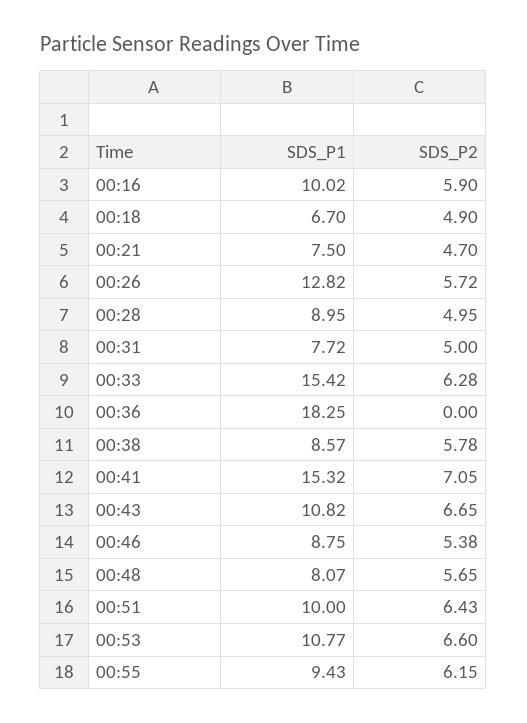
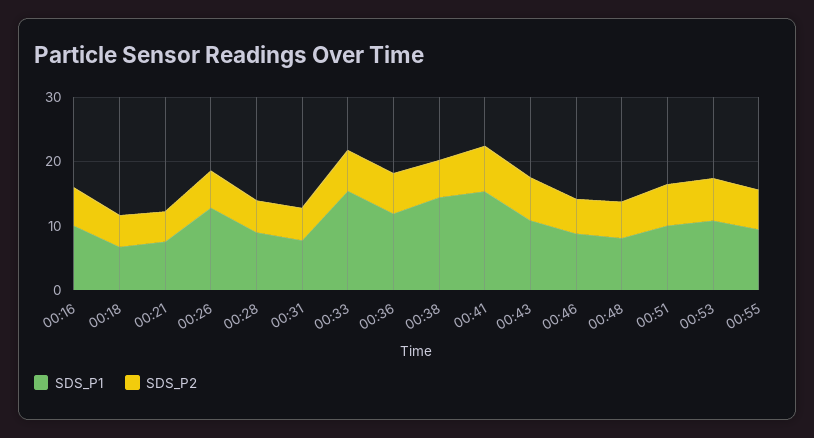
  {
    "SDS_P1": {
      "00:16": 10.02,
      "00:18": 6.7,
      "00:21": 7.5,
      "00:26": 12.82,
      "00:28": 8.95,
      "00:31": 7.72,
      "00:33": 15.42,
-     "00:36": 18.25,
+     "00:36": 12,
-     "00:38": 8.57,
+     "00:38": 14,
      "00:41": 15.32,
      "00:43": 10.82,
      "00:46": 8.75,
      "00:48": 8.07,
      "00:51": 10,
      "00:53": 10.77,
      "00:55": 9.43
    },
    "SDS_P2": {
      "00:16": 5.9,
      "00:18": 4.9,
      "00:21": 4.7,
      "00:26": 5.72,
      "00:28": 4.95,
      "00:31": 5,
      "00:33": 6.28,
-     "00:36": 0,
+     "00:36": 6,
      "00:38": 5.78,
      "00:41": 7.05,
      "00:43": 6.65,
      "00:46": 5.38,
      "00:48": 5.65,
      "00:51": 6.43,
      "00:53": 6.6,
      "00:55": 6.15
    }
  }

